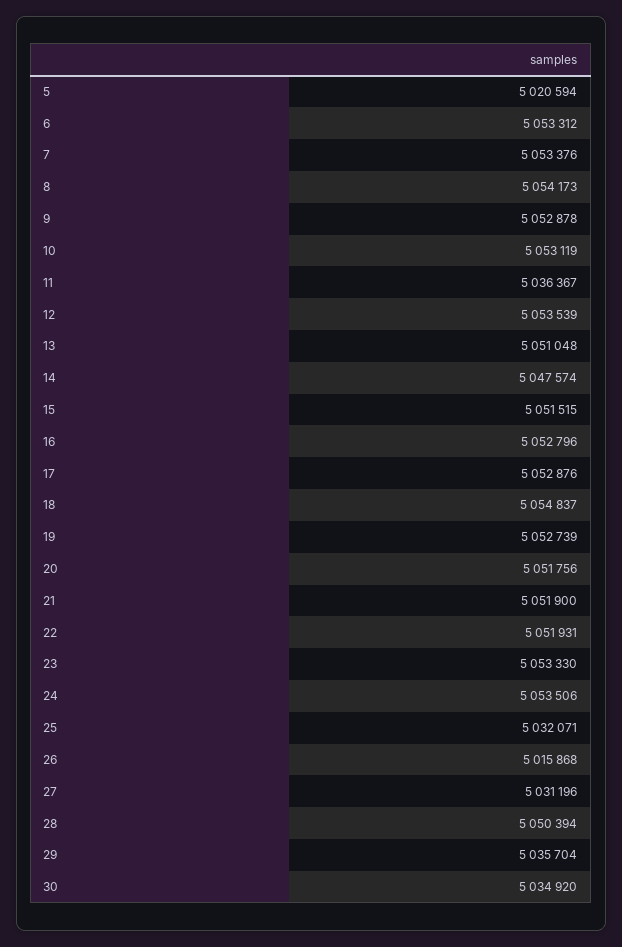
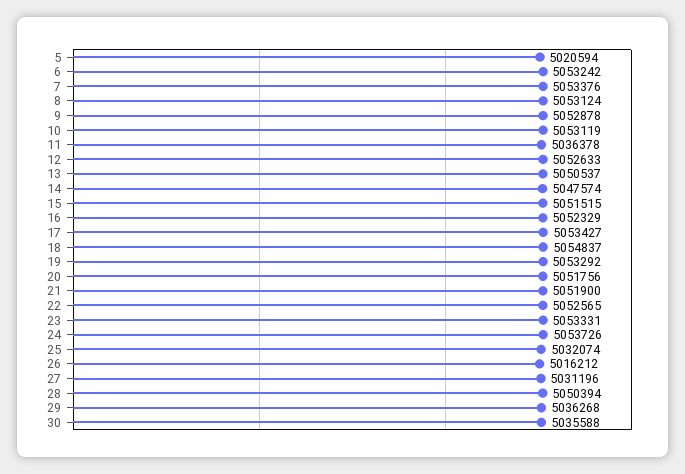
  {
    "5": 5020594,
-   "6": 5053312,
+   "6": 5053242,
    "7": 5053376,
-   "8": 5054173,
+   "8": 5053124,
    "9": 5052878,
    "10": 5053119,
-   "11": 5036367,
+   "11": 5036378,
-   "12": 5053539,
+   "12": 5052633,
-   "13": 5051048,
+   "13": 5050537,
    "14": 5047574,
    "15": 5051515,
-   "16": 5052796,
+   "16": 5052329,
-   "17": 5052876,
+   "17": 5053427,
    "18": 5054837,
-   "19": 5052739,
+   "19": 5053292,
    "20": 5051756,
    "21": 5051900,
-   "22": 5051931,
+   "22": 5052565,
-   "23": 5053330,
+   "23": 5053331,
-   "24": 5053506,
+   "24": 5053726,
-   "25": 5032071,
+   "25": 5032074,
-   "26": 5015868,
+   "26": 5016212,
    "27": 5031196,
    "28": 5050394,
-   "29": 5035704,
+   "29": 5036268,
-   "30": 5034920
+   "30": 5035588
  }

